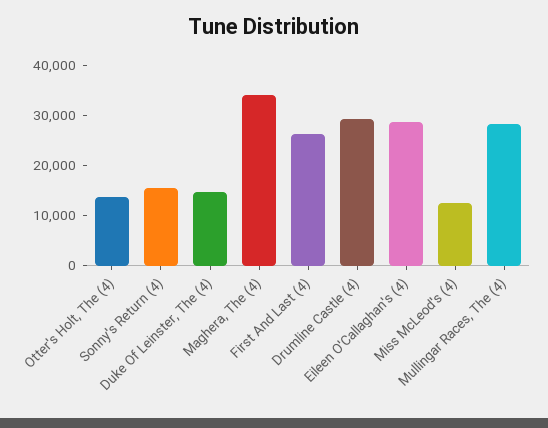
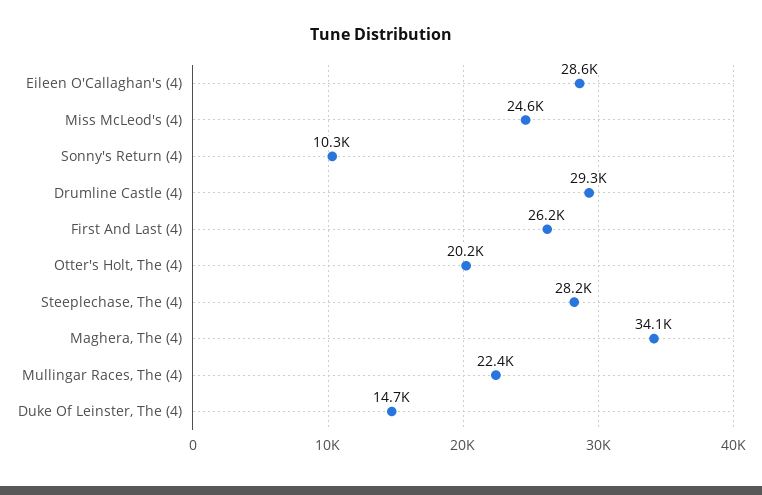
  {
-   "Otter's Holt, The (4)": 14000,
+   "Otter's Holt, The (4)": 20200,
-   "Sonny's Return (4)": 16000,
+   "Sonny's Return (4)": 10300,
    "Duke Of Leinster, The (4)": 14700,
    "Maghera, The (4)": 34100,
    "First And Last (4)": 26200,
    "Drumline Castle (4)": 29300,
    "Eileen O'Callaghan's (4)": 28600,
-   "Miss McLeod's (4)": 12000,
+   "Miss McLeod's (4)": 24600,
-   "Mullingar Races, The (4)": 28000
+   "Mullingar Races, The (4)": 22400,
+   "Steeplechase, The (4)": 28200
  }

